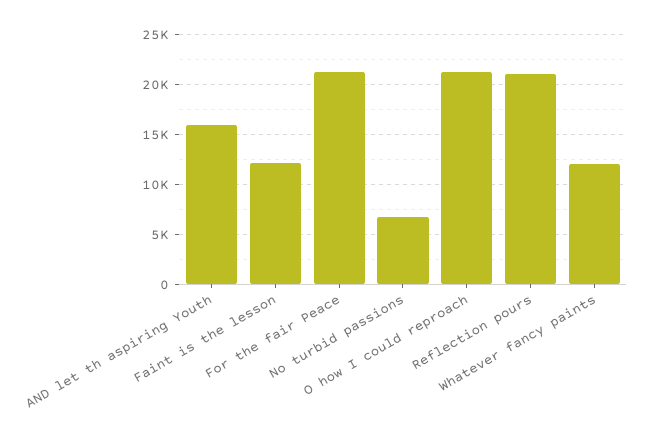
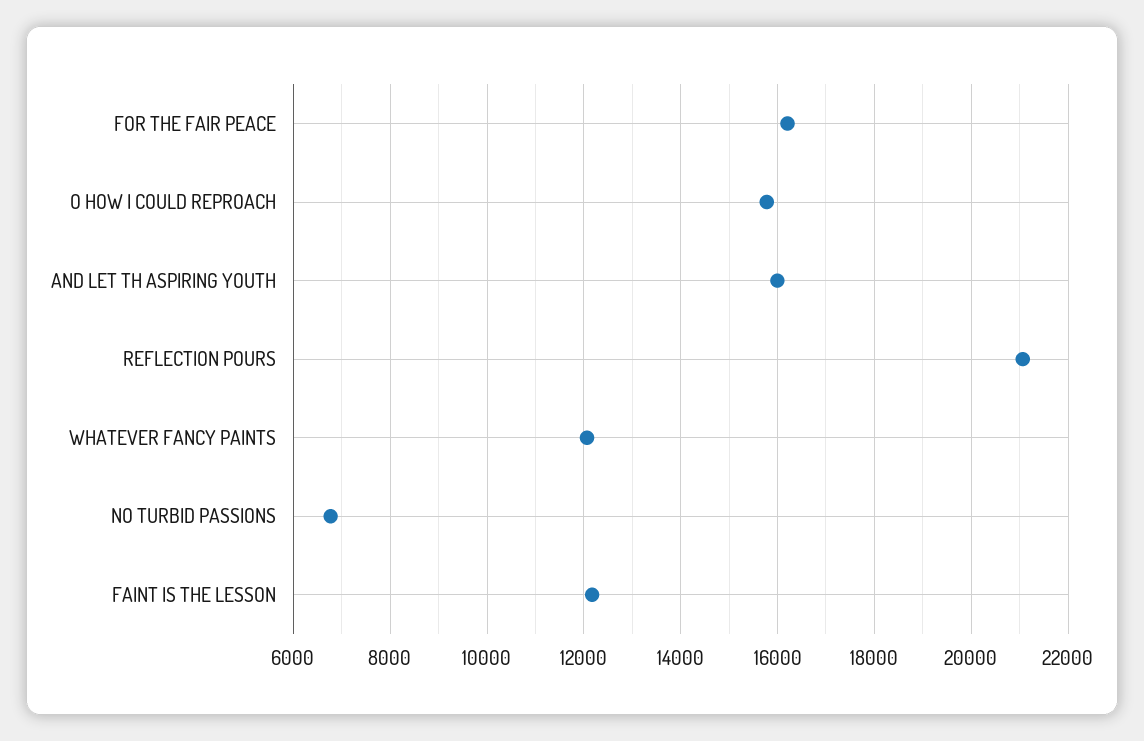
  {
    "AND let th aspiring Youth": 16000,
    "Faint is the lesson": 12200,
-   "For the fair Peace": 21000,
+   "For the fair Peace": 16200,
    "No turbid passions": 6800,
-   "O how I could reproach": 21000,
+   "O how I could reproach": 15800,
    "Reflection pours": 21000,
    "Whatever fancy paints": 12000
  }

